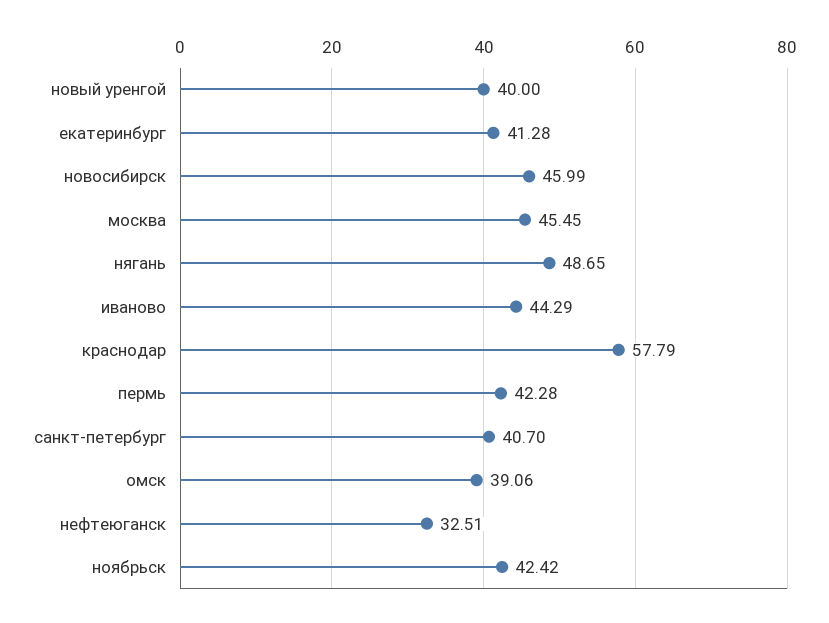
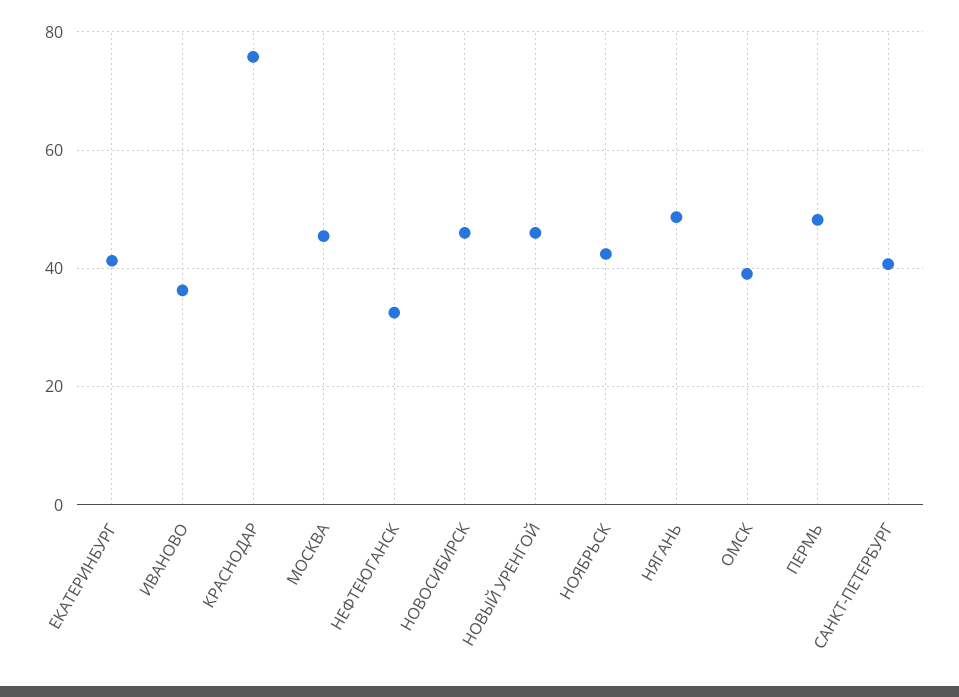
  {
-   "новый уренгой": 40,
+   "новый уренгой": 46,
    "екатеринбург": 41.28,
    "новосибирск": 45.99,
    "москва": 45.45,
    "нягань": 48.65,
-   "иваново": 44.29,
+   "иваново": 36,
-   "краснодар": 57.79,
+   "краснодар": 76,
-   "пермь": 42.28,
+   "пермь": 48,
    "санкт-петербург": 40.7,
    "омск": 39.06,
    "нефтеюганск": 32.51,
    "ноябрьск": 42.42
  }

